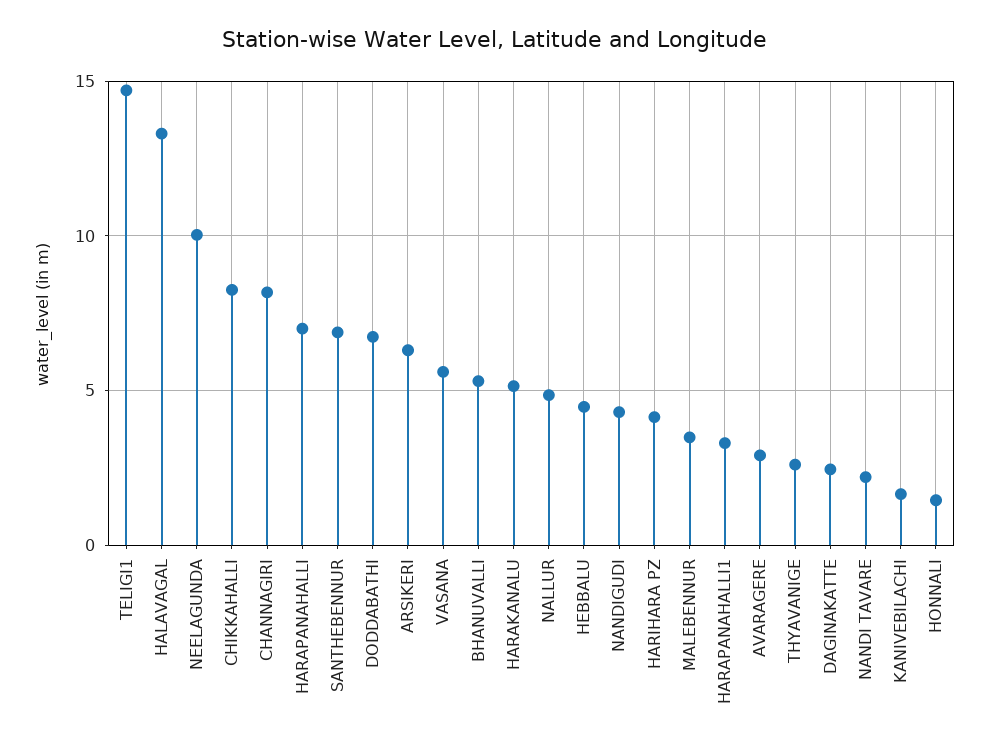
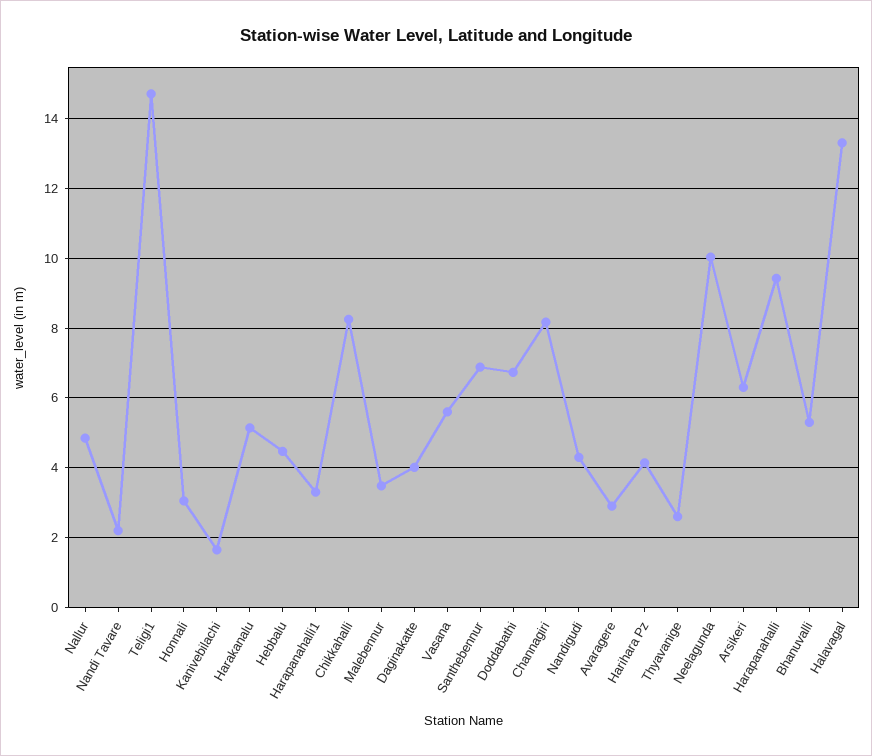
  {
    "TELIGI1": 14.8,
    "HALAVAGAL": 13.4,
    "NEELAGUNDA": 10,
    "CHIKKAHALLI": 8.2,
    "CHANNAGIRI": 8.2,
-   "HARAPANAHALLI": 7,
+   "HARAPANAHALLI": 9.4,
    "SANTHEBENNUR": 6.8,
    "DODDABATHI": 6.8,
    "ARSIKERI": 6.4,
    "VASANA": 5.6,
    "BHANUVALLI": 5.4,
    "HARAKANALU": 5.2,
    "NALLUR": 4.8,
    "HEBBALU": 4.4,
    "NANDIGUDI": 4.4,
    "HARIHARA PZ": 4.2,
    "MALEBENNUR": 3.4,
    "HARAPANAHALLI1": 3.4,
    "AVARAGERE": 3,
    "THYAVANIGE": 2.6,
-   "DAGINAKATTE": 2.5,
+   "DAGINAKATTE": 4,
    "NANDI TAVARE": 2.2,
    "KANIVEBILACHI": 1.6,
-   "HONNALI": 1.5
+   "HONNALI": 3
  }

